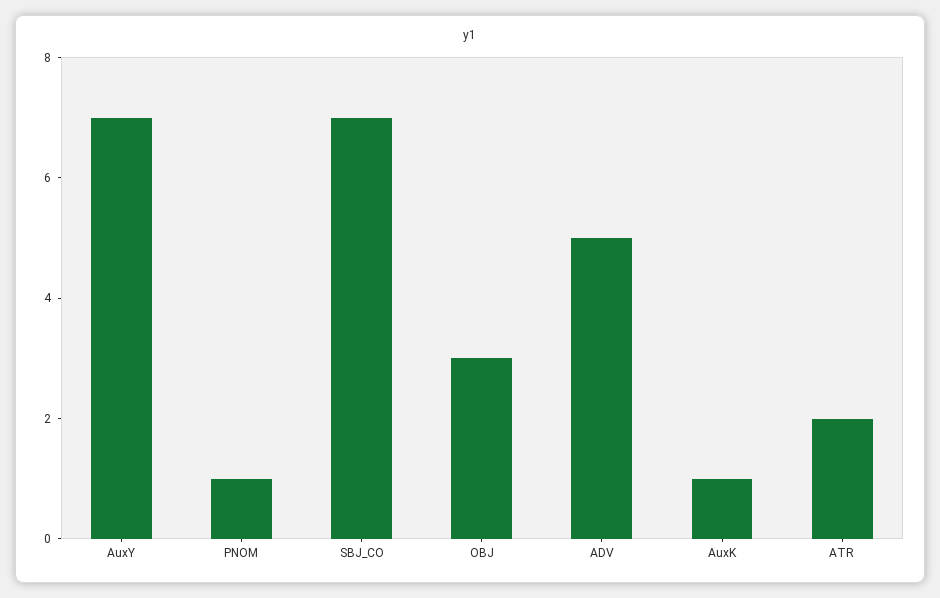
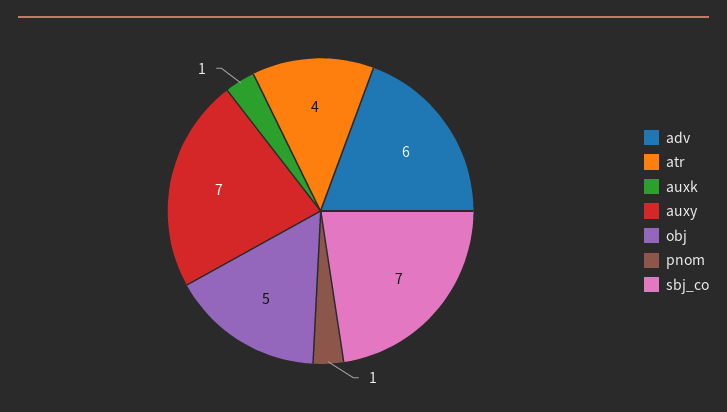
  {
    "AuxY": 7,
    "PNOM": 1,
    "SBJ_CO": 7,
-   "OBJ": 3,
+   "OBJ": 5,
-   "ADV": 5,
+   "ADV": 6,
    "AuxK": 1,
-   "ATR": 2
+   "ATR": 4
  }

